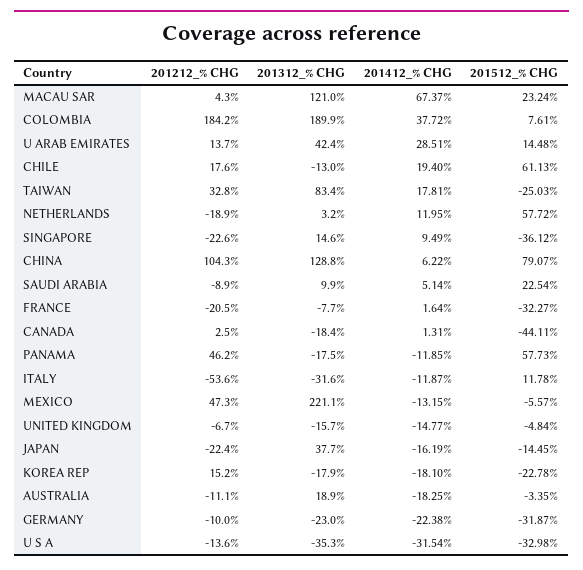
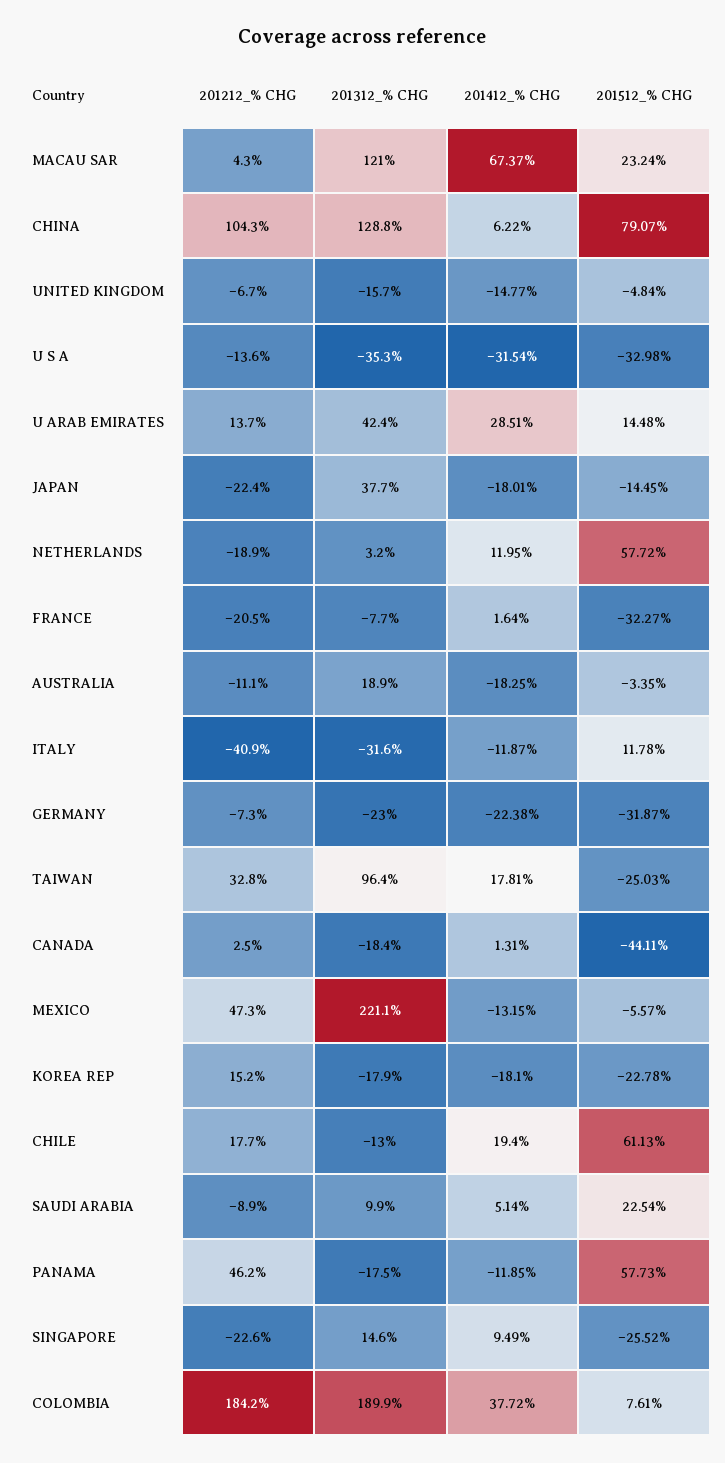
  {
    "201212_% CHG": {
      "MACAU SAR": 4.3,
      "COLOMBIA": 184.2,
      "U ARAB EMIRATES": 13.7,
-     "CHILE": 17.6,
+     "CHILE": 17.7,
      "TAIWAN": 32.8,
      "NETHERLANDS": -18.9,
      "SINGAPORE": -22.6,
      "CHINA": 104.3,
      "SAUDI ARABIA": -8.9,
      "FRANCE": -20.5,
      "CANADA": 2.5,
      "PANAMA": 46.2,
-     "ITALY": -53.6,
+     "ITALY": -40.9,
      "MEXICO": 47.3,
      "UNITED KINGDOM": -6.7,
      "JAPAN": -22.4,
      "KOREA REP": 15.2,
      "AUSTRALIA": -11.1,
-     "GERMANY": -10,
+     "GERMANY": -7.3,
      "U S A": -13.6
    },
    "201312_% CHG": {
      "MACAU SAR": 121,
      "COLOMBIA": 189.9,
      "U ARAB EMIRATES": 42.4,
      "CHILE": -13,
-     "TAIWAN": 83.4,
+     "TAIWAN": 96.4,
      "NETHERLANDS": 3.2,
      "SINGAPORE": 14.6,
      "CHINA": 128.8,
      "SAUDI ARABIA": 9.9,
      "FRANCE": -7.7,
      "CANADA": -18.4,
      "PANAMA": -17.5,
      "ITALY": -31.6,
      "MEXICO": 221.1,
      "UNITED KINGDOM": -15.7,
      "JAPAN": 37.7,
      "KOREA REP": -17.9,
      "AUSTRALIA": 18.9,
      "GERMANY": -23,
      "U S A": -35.3
    },
    "201412_% CHG": {
      "MACAU SAR": 67.37,
      "COLOMBIA": 37.72,
      "U ARAB EMIRATES": 28.51,
      "CHILE": 19.4,
      "TAIWAN": 17.81,
      "NETHERLANDS": 11.95,
      "SINGAPORE": 9.49,
      "CHINA": 6.22,
      "SAUDI ARABIA": 5.14,
      "FRANCE": 1.64,
      "CANADA": 1.31,
      "PANAMA": -11.85,
      "ITALY": -11.87,
      "MEXICO": -13.15,
      "UNITED KINGDOM": -14.77,
-     "JAPAN": -16.19,
+     "JAPAN": -18.01,
      "KOREA REP": -18.1,
      "AUSTRALIA": -18.25,
      "GERMANY": -22.38,
      "U S A": -31.54
    },
    "201512_% CHG": {
      "MACAU SAR": 23.24,
      "COLOMBIA": 7.61,
      "U ARAB EMIRATES": 14.48,
      "CHILE": 61.13,
      "TAIWAN": -25.03,
      "NETHERLANDS": 57.72,
-     "SINGAPORE": -36.12,
+     "SINGAPORE": -25.52,
      "CHINA": 79.07,
      "SAUDI ARABIA": 22.54,
      "FRANCE": -32.27,
      "CANADA": -44.11,
      "PANAMA": 57.73,
      "ITALY": 11.78,
      "MEXICO": -5.57,
      "UNITED KINGDOM": -4.84,
      "JAPAN": -14.45,
      "KOREA REP": -22.78,
      "AUSTRALIA": -3.35,
      "GERMANY": -31.87,
      "U S A": -32.98
    }
  }

